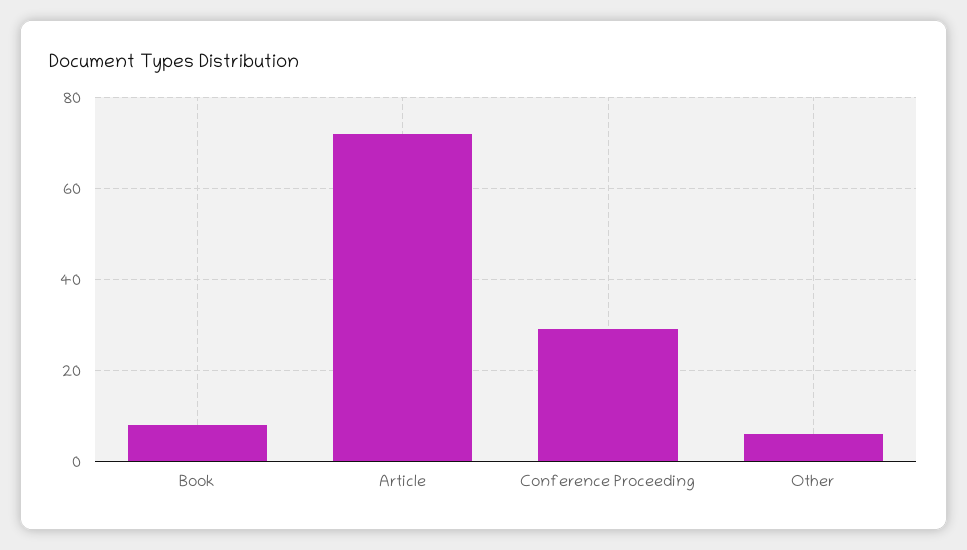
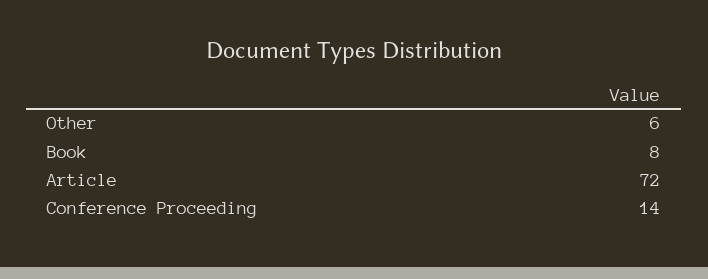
  {
    "Book": 8,
    "Article": 72,
-   "Conference Proceeding": 30,
+   "Conference Proceeding": 14,
    "Other": 6
  }

